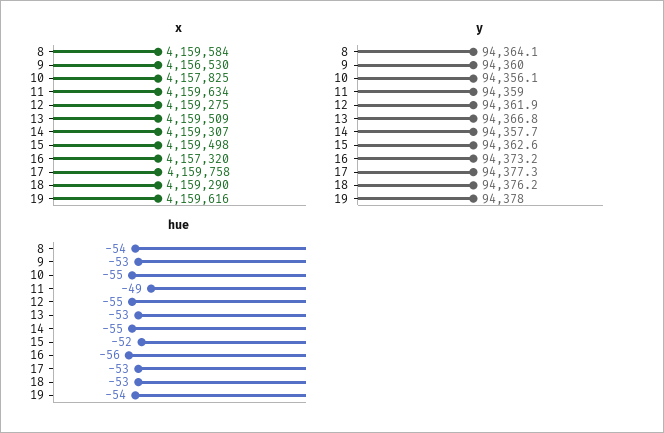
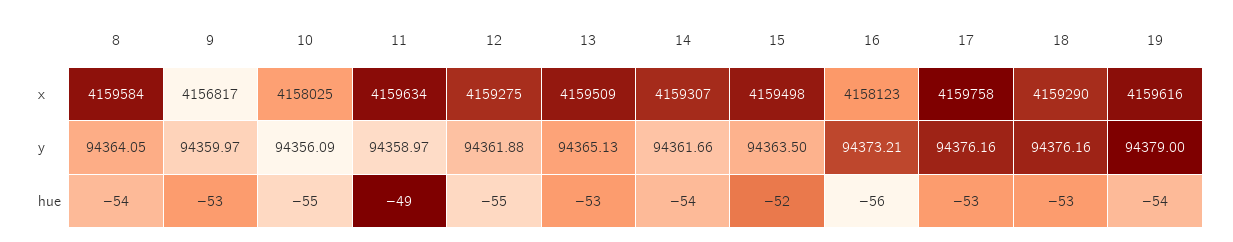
  {
    "x": {
      "8": 4159584,
-     "9": 4156530,
+     "9": 4156817,
-     "10": 4157825,
+     "10": 4158025,
      "11": 4159634,
      "12": 4159275,
      "13": 4159509,
      "14": 4159307,
      "15": 4159498,
-     "16": 4157320,
+     "16": 4158123,
      "17": 4159758,
      "18": 4159290,
      "19": 4159616
    },
    "y": {
      "8": 94364.05,
      "9": 94359.97,
      "10": 94356.09,
      "11": 94358.97,
      "12": 94361.88,
-     "13": 94366.8,
+     "13": 94365.13,
-     "14": 94357.7,
+     "14": 94361.66,
-     "15": 94362.6,
+     "15": 94363.5,
      "16": 94373.21,
-     "17": 94377.3,
+     "17": 94376.16,
      "18": 94376.16,
-     "19": 94378
+     "19": 94379
    },
    "hue": {
      "8": -54,
      "9": -53,
      "10": -55,
      "11": -49,
      "12": -55,
      "13": -53,
-     "14": -55,
+     "14": -54,
      "15": -52,
      "16": -56,
      "17": -53,
      "18": -53,
      "19": -54
    }
  }

